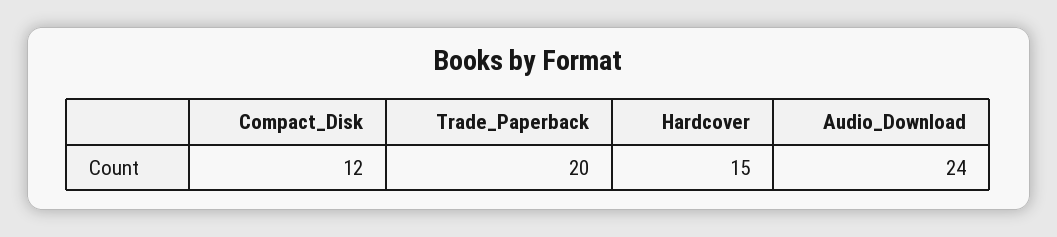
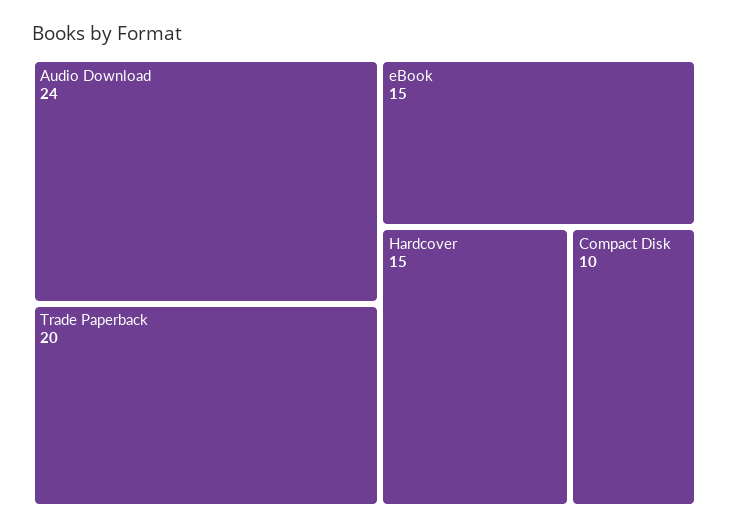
  {
-   "Compact_Disk": 12,
+   "Compact_Disk": 10,
    "Trade_Paperback": 20,
    "Hardcover": 15,
-   "Audio_Download": 24
+   "Audio_Download": 24,
+   "eBook": 15
  }

